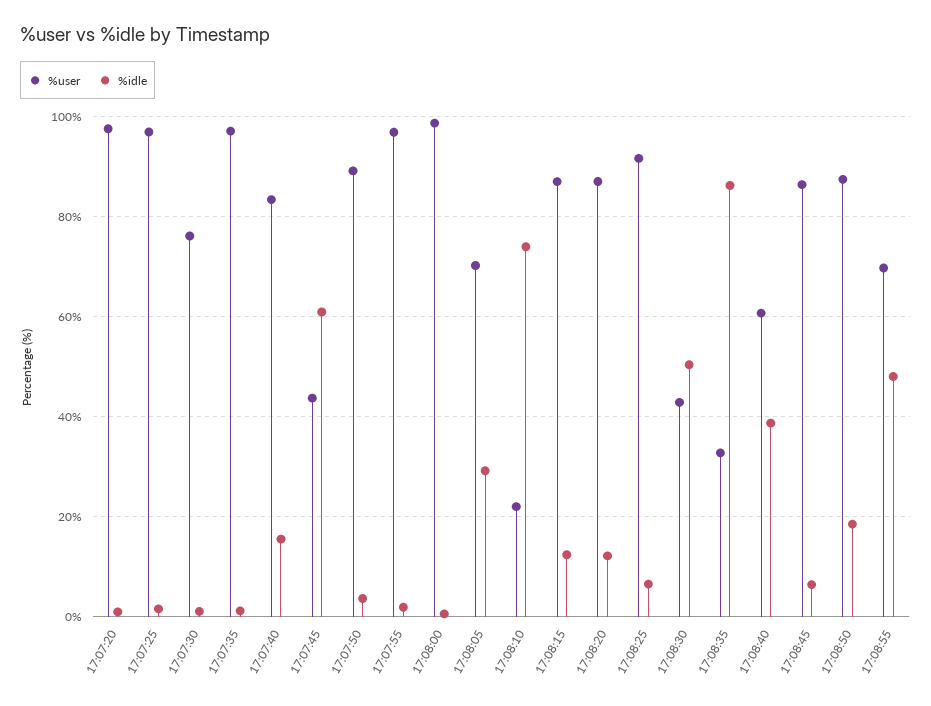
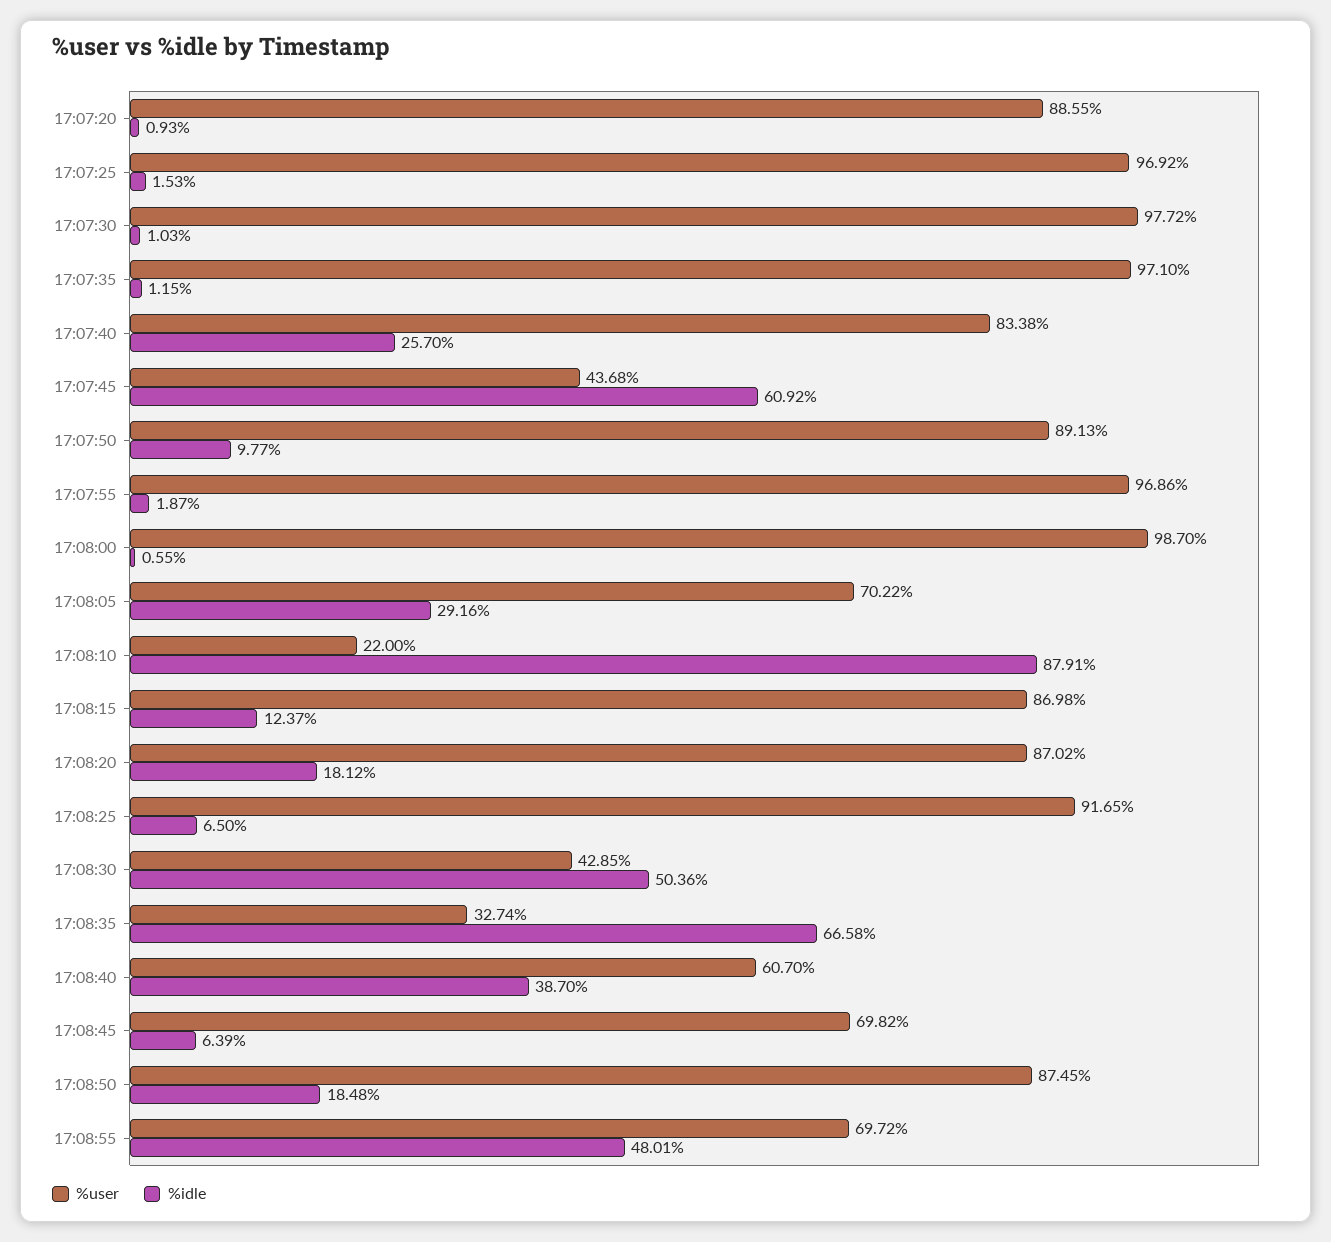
  {
    "%user": {
-     "17:07:20": 98,
+     "17:07:20": 88.55,
      "17:07:25": 96.92,
-     "17:07:30": 76,
+     "17:07:30": 97.72,
      "17:07:35": 97.1,
      "17:07:40": 83.38,
      "17:07:45": 43.68,
      "17:07:50": 89.13,
      "17:07:55": 96.86,
      "17:08:00": 98.7,
      "17:08:05": 70.22,
      "17:08:10": 22,
      "17:08:15": 86.98,
      "17:08:20": 87.02,
      "17:08:25": 91.65,
      "17:08:30": 42.85,
      "17:08:35": 32.74,
      "17:08:40": 60.7,
-     "17:08:45": 86,
+     "17:08:45": 69.82,
      "17:08:50": 87.45,
      "17:08:55": 69.72
    },
    "%idle": {
      "17:07:20": 0.93,
      "17:07:25": 1.53,
      "17:07:30": 1.03,
      "17:07:35": 1.15,
-     "17:07:40": 16,
+     "17:07:40": 25.7,
      "17:07:45": 60.92,
-     "17:07:50": 4,
+     "17:07:50": 9.77,
      "17:07:55": 1.87,
      "17:08:00": 0.55,
      "17:08:05": 29.16,
-     "17:08:10": 74,
+     "17:08:10": 87.91,
      "17:08:15": 12.37,
-     "17:08:20": 12,
+     "17:08:20": 18.12,
      "17:08:25": 6.5,
      "17:08:30": 50.36,
-     "17:08:35": 86,
+     "17:08:35": 66.58,
      "17:08:40": 38.7,
      "17:08:45": 6.39,
      "17:08:50": 18.48,
      "17:08:55": 48.01
    }
  }

